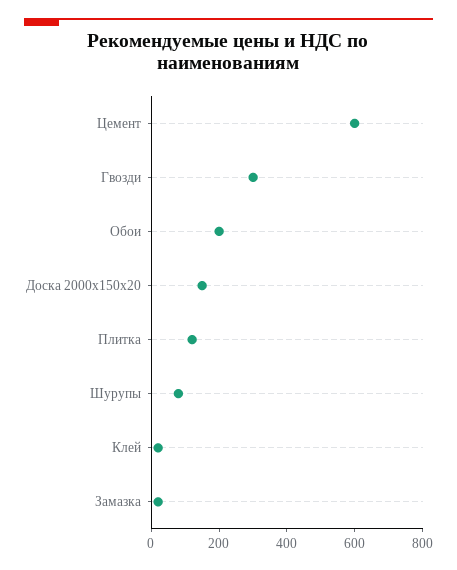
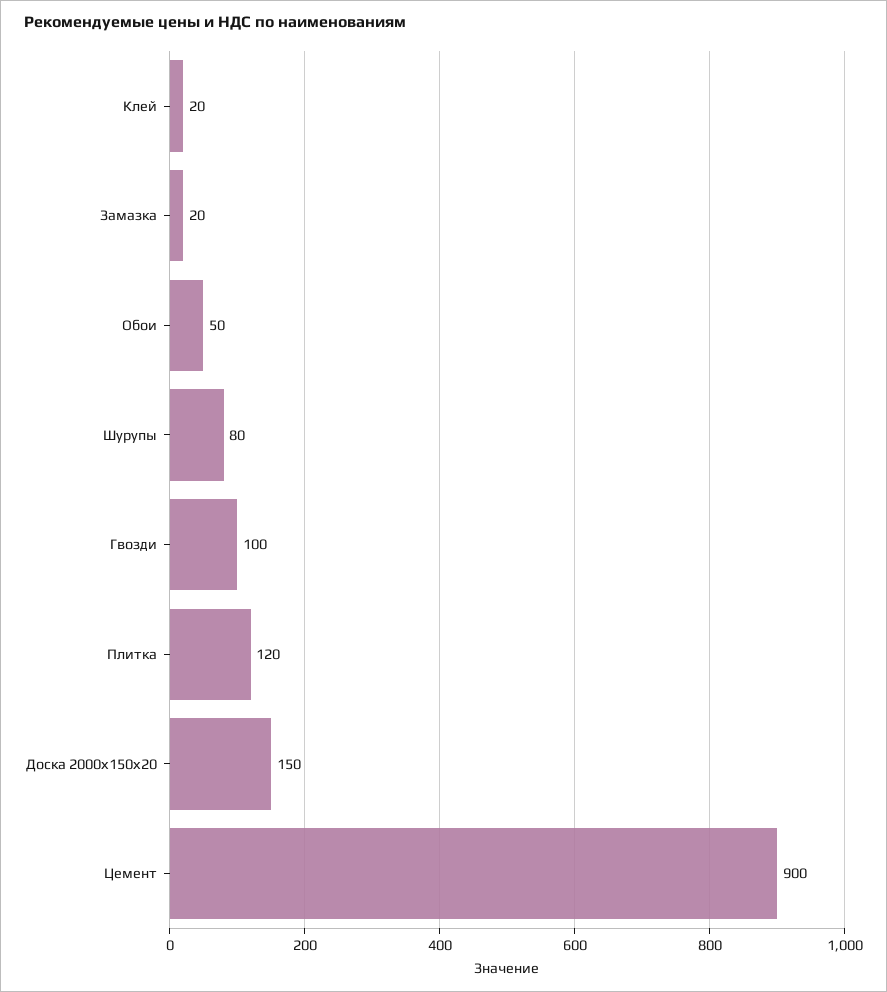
  {
-   "Цемент": 600,
+   "Цемент": 900,
-   "Гвозди": 300,
+   "Гвозди": 100,
-   "Обои": 200,
+   "Обои": 50,
    "Доска 2000х150х20": 150,
    "Плитка": 120,
    "Шурупы": 80,
    "Клей": 20,
    "Замазка": 20
  }

